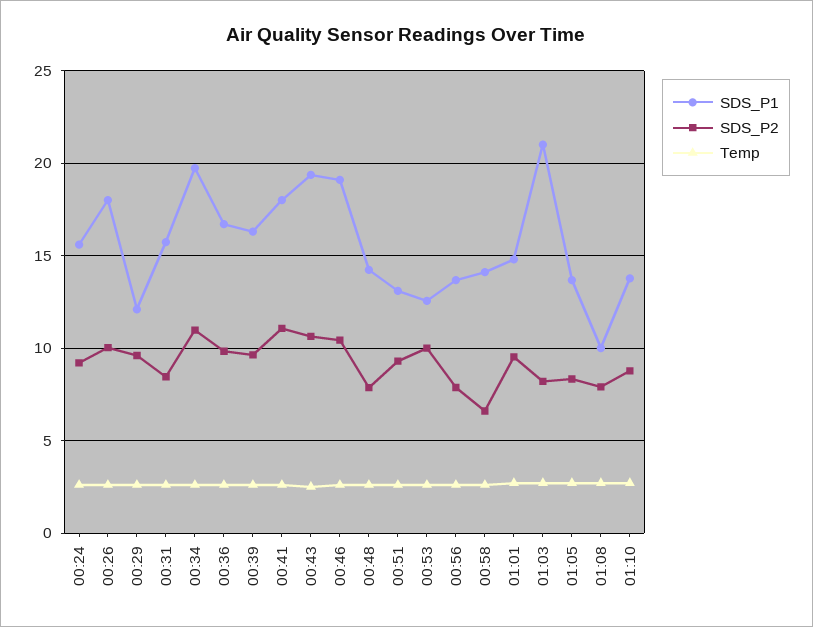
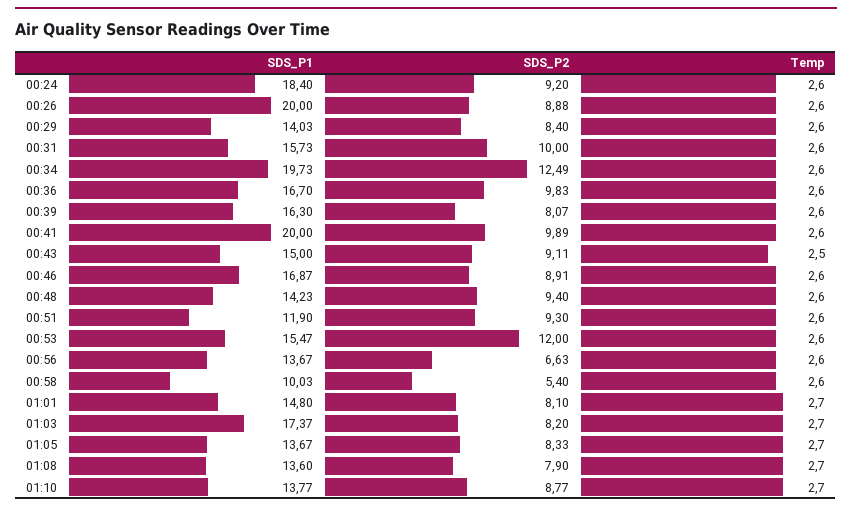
  {
    "SDS_P1": {
-     "00:24": 15.5,
+     "00:24": 18.4,
-     "00:26": 18,
+     "00:26": 20,
-     "00:29": 12,
+     "00:29": 14.03,
      "00:31": 15.73,
      "00:34": 19.73,
      "00:36": 16.7,
      "00:39": 16.3,
-     "00:41": 18,
+     "00:41": 20,
-     "00:43": 19.5,
+     "00:43": 15,
-     "00:46": 19,
+     "00:46": 16.87,
      "00:48": 14.23,
-     "00:51": 13,
+     "00:51": 11.9,
-     "00:53": 12.5,
+     "00:53": 15.47,
      "00:56": 13.67,
-     "00:58": 14,
+     "00:58": 10.03,
      "01:01": 14.8,
-     "01:03": 21,
+     "01:03": 17.37,
      "01:05": 13.67,
-     "01:08": 10,
+     "01:08": 13.6,
      "01:10": 13.77
    },
    "SDS_P2": {
      "00:24": 9.2,
-     "00:26": 10,
+     "00:26": 8.88,
-     "00:29": 9.5,
+     "00:29": 8.4,
-     "00:31": 8.5,
+     "00:31": 10,
-     "00:34": 11,
+     "00:34": 12.49,
      "00:36": 9.83,
-     "00:39": 9.5,
+     "00:39": 8.07,
-     "00:41": 11,
+     "00:41": 9.89,
-     "00:43": 10.5,
+     "00:43": 9.11,
-     "00:46": 10.5,
+     "00:46": 8.91,
-     "00:48": 8,
+     "00:48": 9.4,
      "00:51": 9.3,
-     "00:53": 10,
+     "00:53": 12,
-     "00:56": 8,
+     "00:56": 6.63,
-     "00:58": 6.5,
+     "00:58": 5.4,
-     "01:01": 9.5,
+     "01:01": 8.1,
      "01:03": 8.2,
      "01:05": 8.33,
      "01:08": 7.9,
      "01:10": 8.77
    },
    "Temp": {
      "00:24": 2.6,
      "00:26": 2.6,
      "00:29": 2.6,
      "00:31": 2.6,
      "00:34": 2.6,
      "00:36": 2.6,
      "00:39": 2.6,
      "00:41": 2.6,
      "00:43": 2.5,
      "00:46": 2.6,
      "00:48": 2.6,
      "00:51": 2.6,
      "00:53": 2.6,
      "00:56": 2.6,
      "00:58": 2.6,
      "01:01": 2.7,
      "01:03": 2.7,
      "01:05": 2.7,
      "01:08": 2.7,
      "01:10": 2.7
    }
  }

